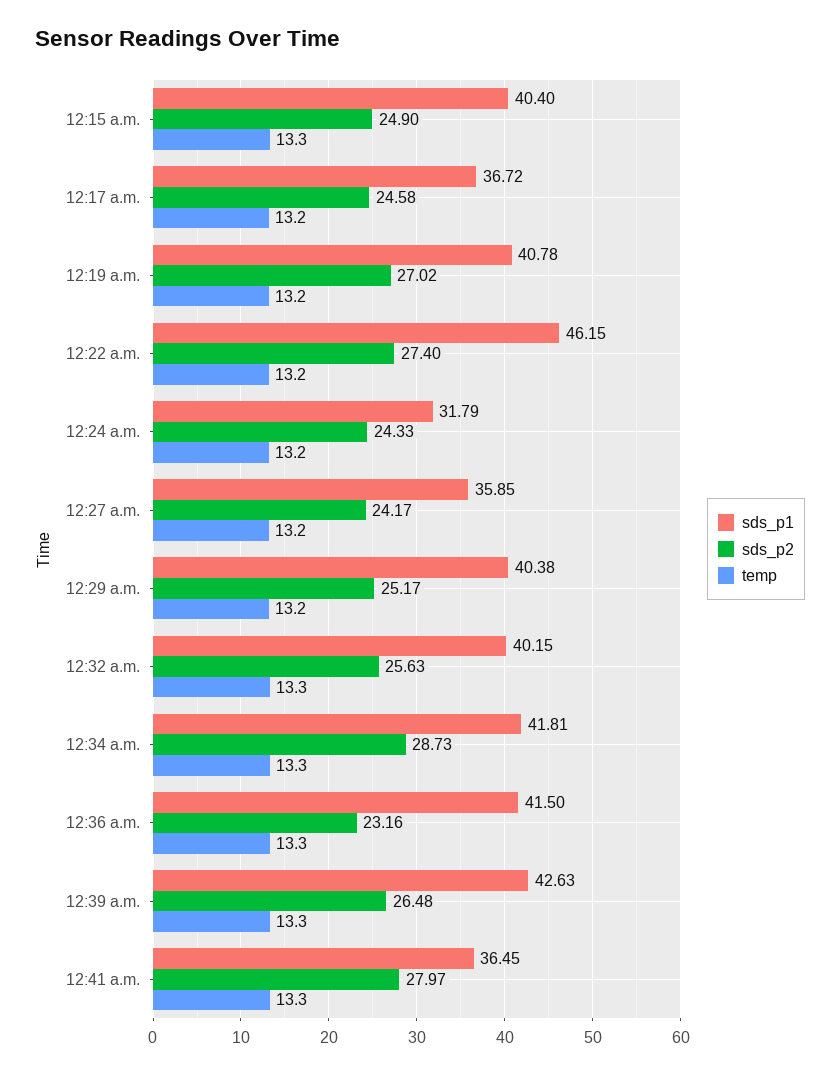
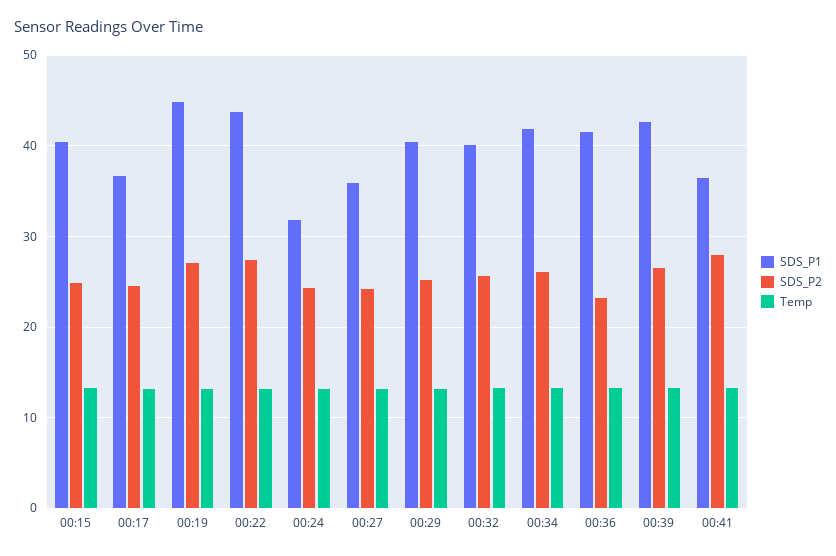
  {
    "sds_p1": {
      "12:15 a.m.": 40.4,
      "12:17 a.m.": 36.72,
-     "12:19 a.m.": 40.78,
+     "12:19 a.m.": 45,
-     "12:22 a.m.": 46.15,
+     "12:22 a.m.": 44,
      "12:24 a.m.": 31.79,
      "12:27 a.m.": 35.85,
      "12:29 a.m.": 40.38,
      "12:32 a.m.": 40.15,
      "12:34 a.m.": 41.81,
      "12:36 a.m.": 41.5,
      "12:39 a.m.": 42.63,
      "12:41 a.m.": 36.45
    },
    "sds_p2": {
      "12:15 a.m.": 24.9,
      "12:17 a.m.": 24.58,
      "12:19 a.m.": 27.02,
      "12:22 a.m.": 27.4,
      "12:24 a.m.": 24.33,
      "12:27 a.m.": 24.17,
      "12:29 a.m.": 25.17,
      "12:32 a.m.": 25.63,
-     "12:34 a.m.": 28.73,
+     "12:34 a.m.": 26,
      "12:36 a.m.": 23.16,
      "12:39 a.m.": 26.48,
      "12:41 a.m.": 27.97
    },
    "temp": {
      "12:15 a.m.": 13.3,
      "12:17 a.m.": 13.2,
      "12:19 a.m.": 13.2,
      "12:22 a.m.": 13.2,
      "12:24 a.m.": 13.2,
      "12:27 a.m.": 13.2,
      "12:29 a.m.": 13.2,
      "12:32 a.m.": 13.3,
      "12:34 a.m.": 13.3,
      "12:36 a.m.": 13.3,
      "12:39 a.m.": 13.3,
      "12:41 a.m.": 13.3
    }
  }

